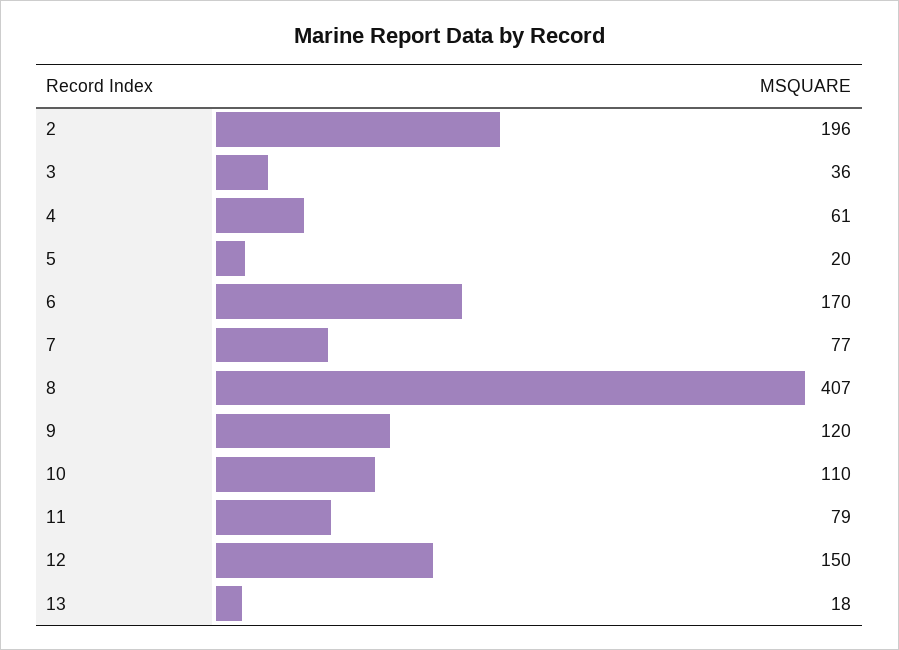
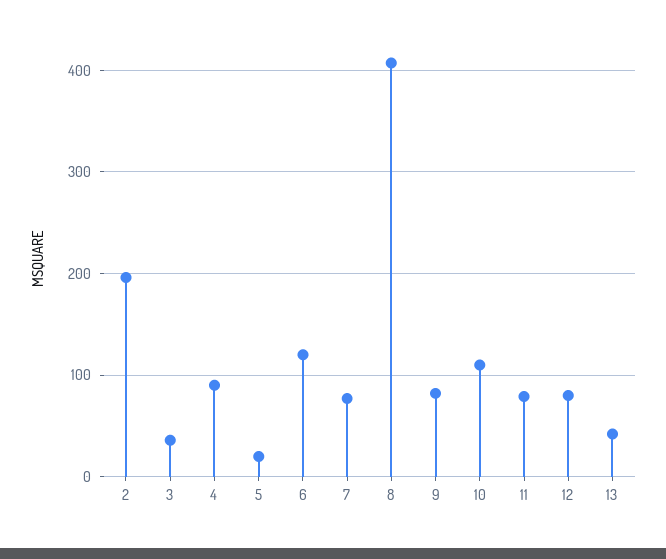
  {
    "2": 196,
    "3": 36,
-   "4": 61,
+   "4": 90,
    "5": 20,
-   "6": 170,
+   "6": 120,
    "7": 77,
    "8": 407,
-   "9": 120,
+   "9": 80,
    "10": 110,
    "11": 79,
-   "12": 150,
+   "12": 80,
-   "13": 18
+   "13": 40
  }

